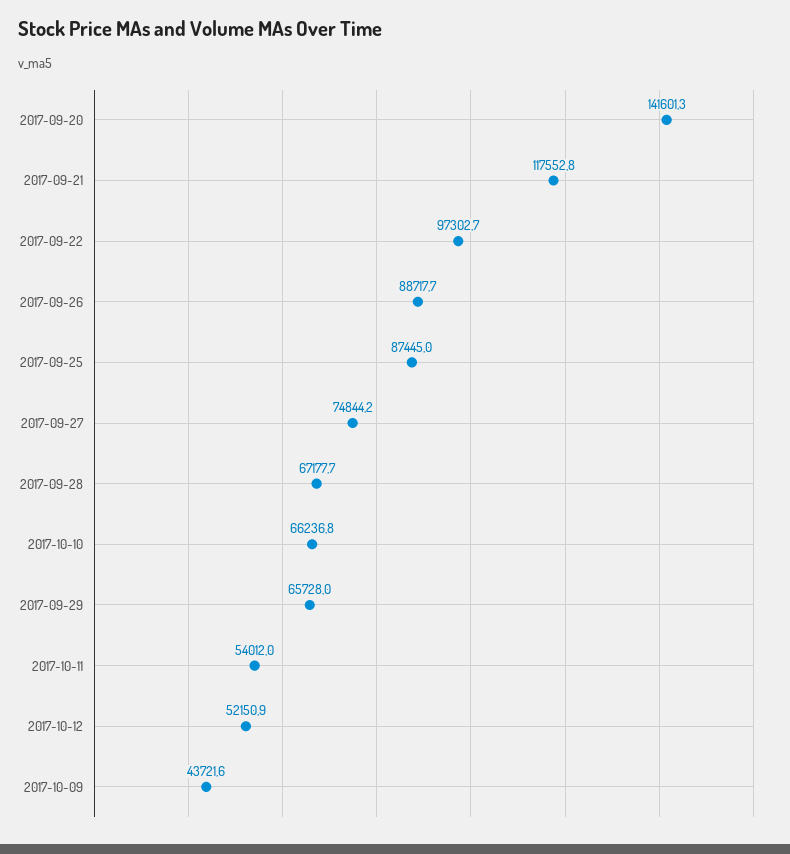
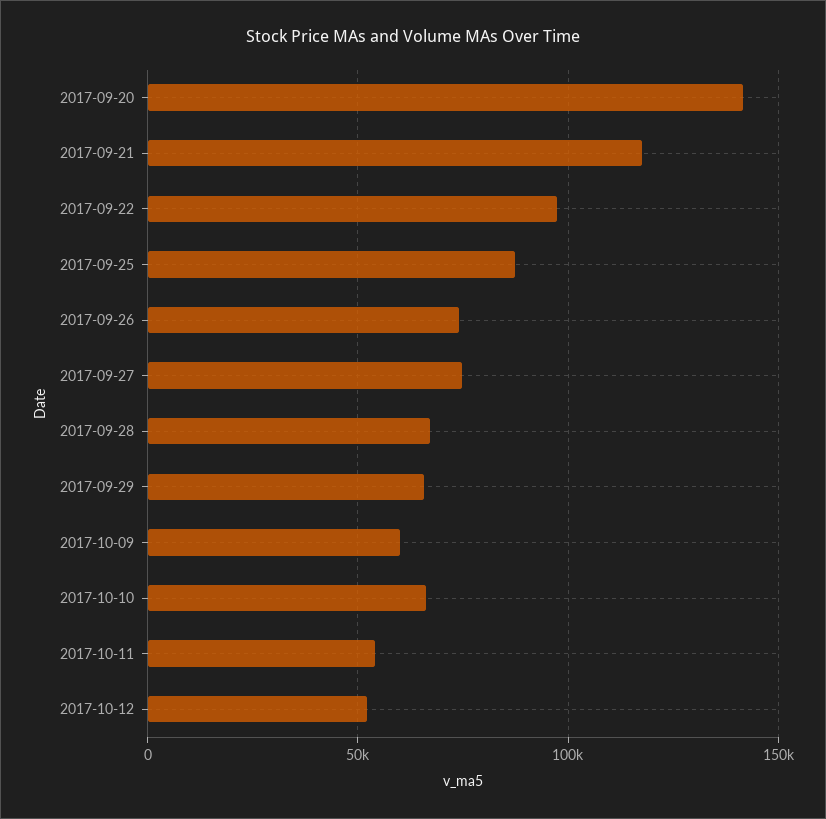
  {
    "2017-09-20": 141601.3,
    "2017-09-21": 117552.8,
    "2017-09-22": 97302.7,
-   "2017-09-26": 88717.7,
+   "2017-09-26": 75000,
    "2017-09-25": 87445,
    "2017-09-27": 74844.2,
    "2017-09-28": 67177.7,
    "2017-10-10": 66236.8,
    "2017-09-29": 65728,
    "2017-10-11": 54012,
    "2017-10-12": 52150.9,
-   "2017-10-09": 43721.6
+   "2017-10-09": 60000
  }

